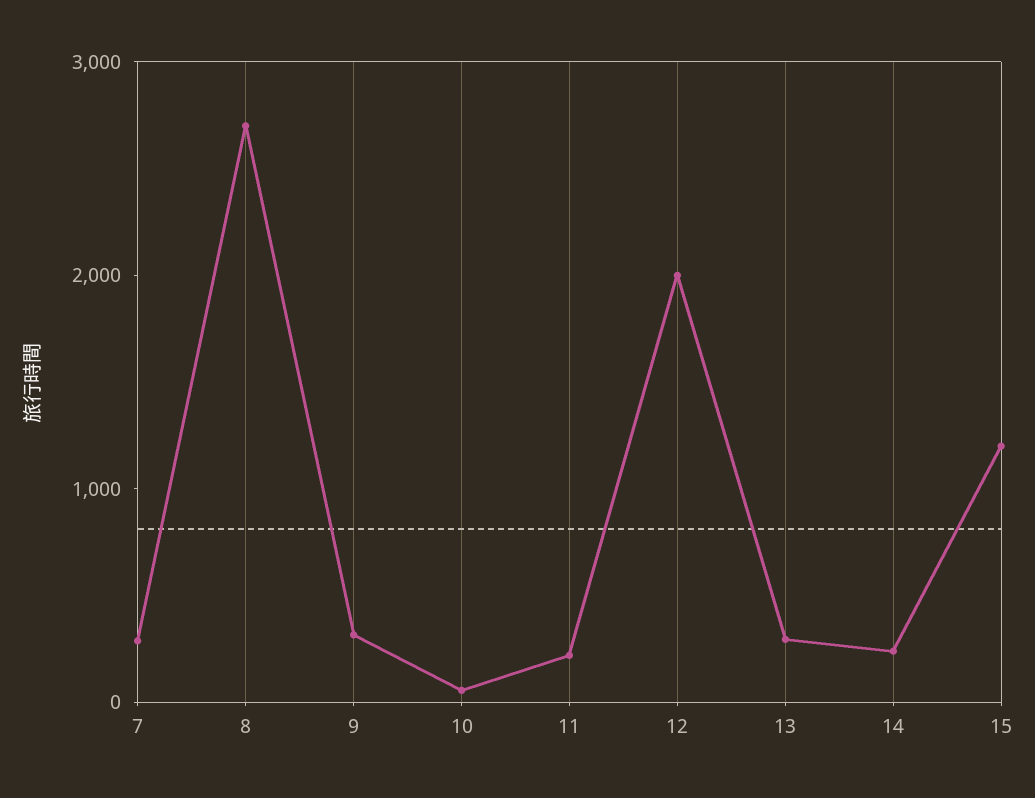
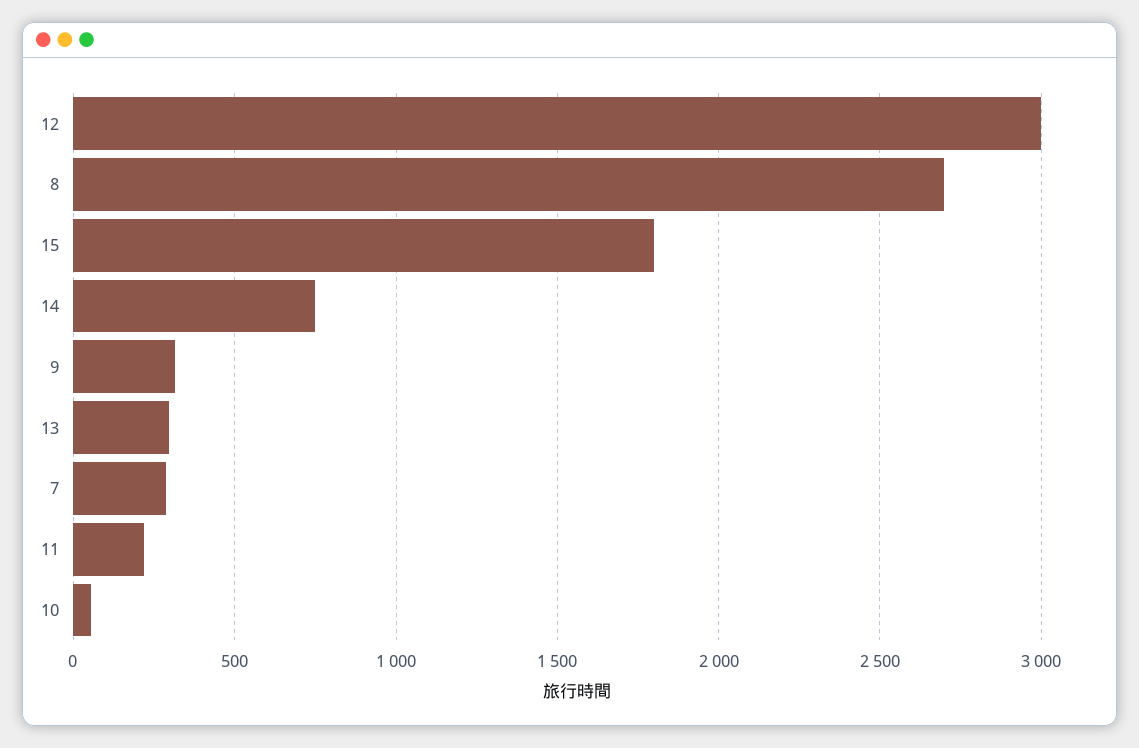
  {
    "7": 300,
    "8": 2700,
    "9": 300,
    "10": 50,
    "11": 200,
-   "12": 2000,
+   "12": 3000,
    "13": 300,
-   "14": 200,
+   "14": 750,
-   "15": 1200
+   "15": 1800
  }

